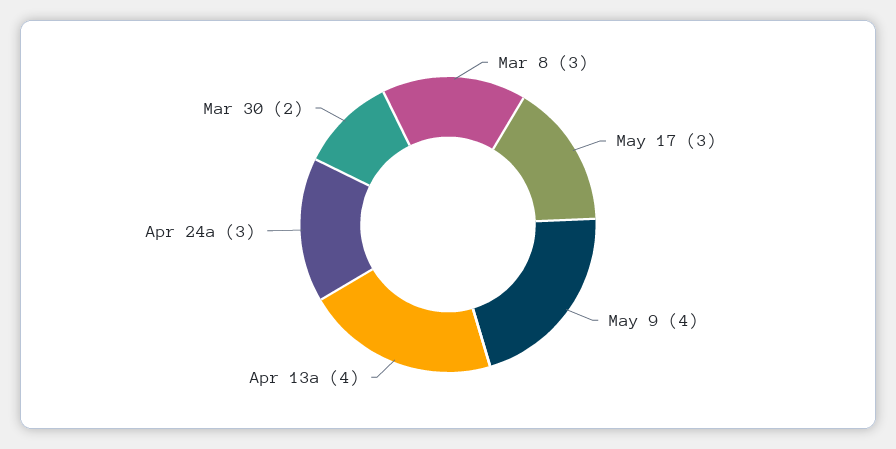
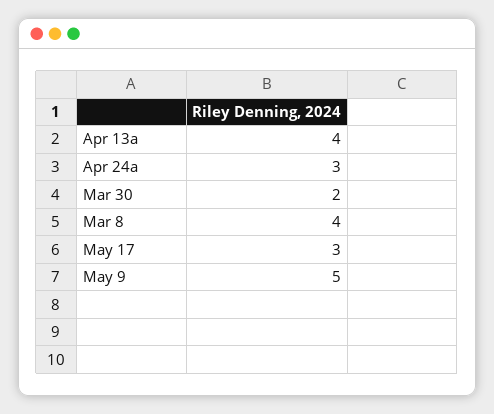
  {
-   "Mar 8": 3,
+   "Mar 8": 4,
    "May 17": 3,
-   "May 9": 4,
+   "May 9": 5,
    "Apr 13a": 4,
    "Apr 24a": 3,
    "Mar 30": 2
  }

